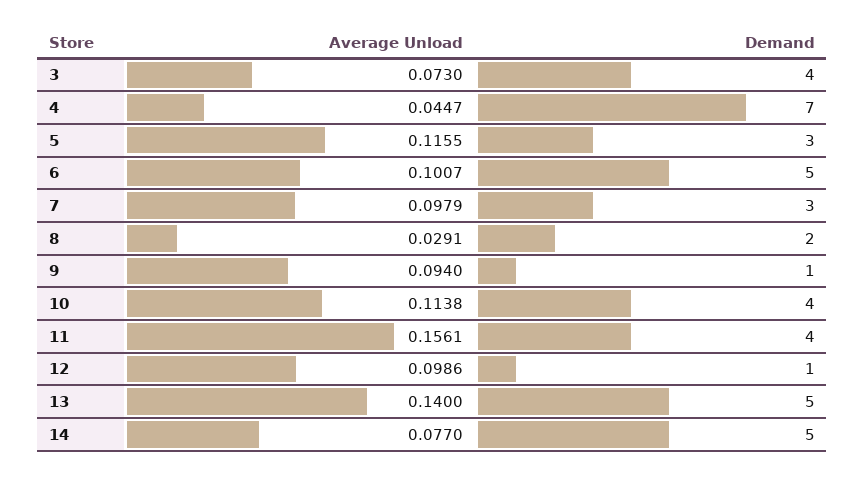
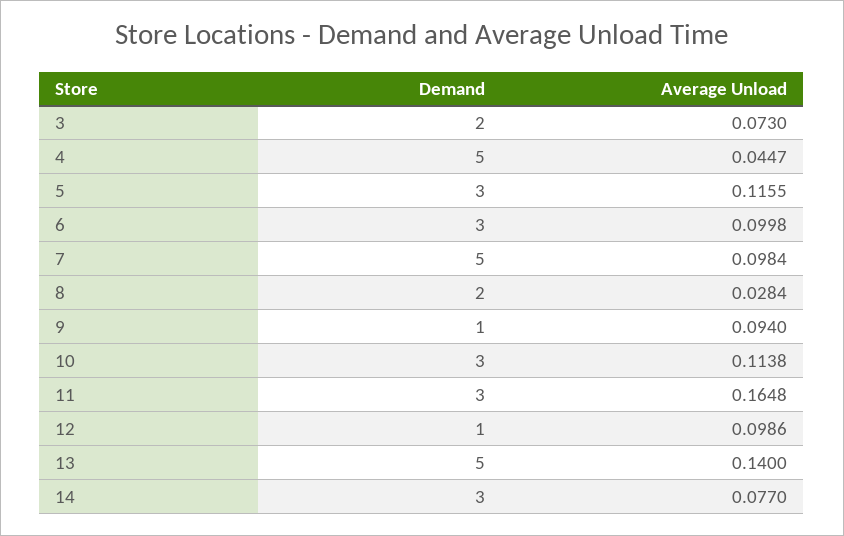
  {
    "Average Unload": {
      "3": 0.073,
      "4": 0.0447,
      "5": 0.1155,
-     "6": 0.1007,
+     "6": 0.0998,
-     "7": 0.0979,
+     "7": 0.0984,
-     "8": 0.0291,
+     "8": 0.0284,
      "9": 0.094,
      "10": 0.1138,
-     "11": 0.1561,
+     "11": 0.1648,
      "12": 0.0986,
      "13": 0.14,
      "14": 0.077
    },
    "Demand": {
-     "3": 4,
+     "3": 2,
-     "4": 7,
+     "4": 5,
      "5": 3,
-     "6": 5,
+     "6": 3,
-     "7": 3,
+     "7": 5,
      "8": 2,
      "9": 1,
-     "10": 4,
+     "10": 3,
-     "11": 4,
+     "11": 3,
      "12": 1,
      "13": 5,
-     "14": 5
+     "14": 3
    }
  }

